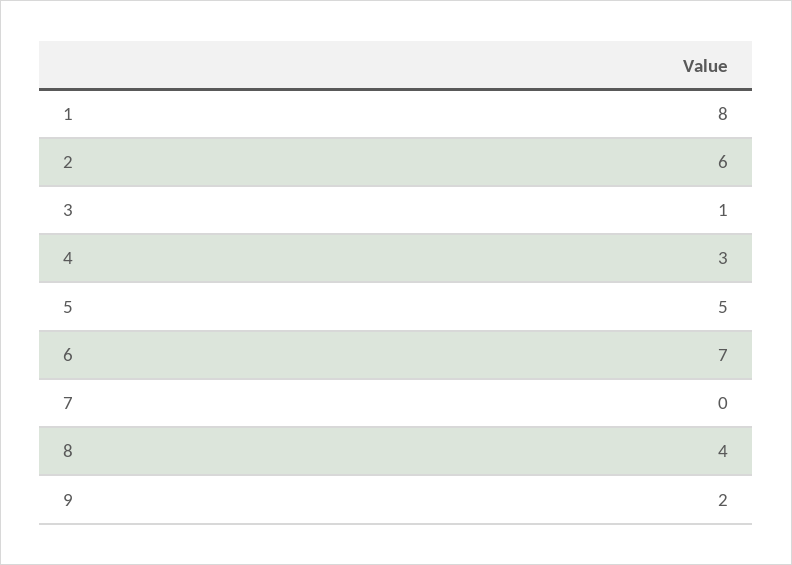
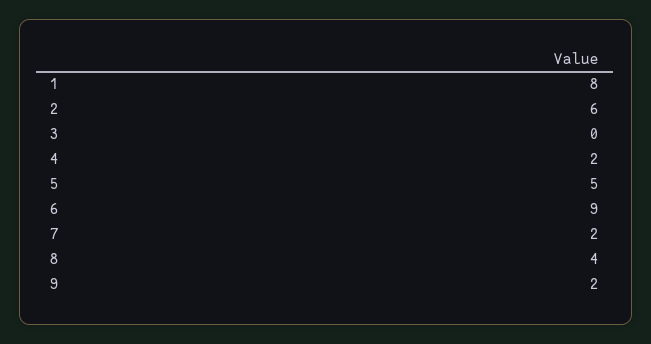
  {
    "1": 8,
    "2": 6,
-   "3": 1,
+   "3": 0,
-   "4": 3,
+   "4": 2,
    "5": 5,
-   "6": 7,
+   "6": 9,
-   "7": 0,
+   "7": 2,
    "8": 4,
    "9": 2
  }

